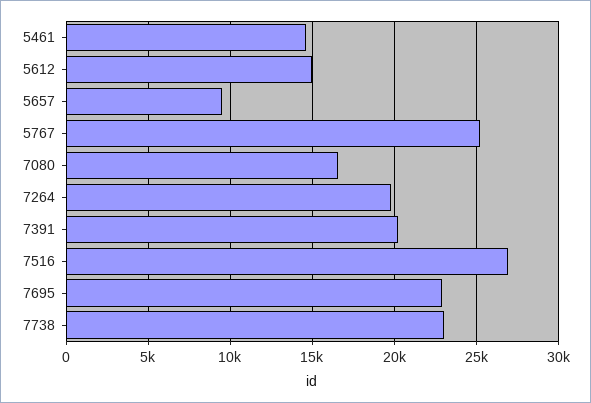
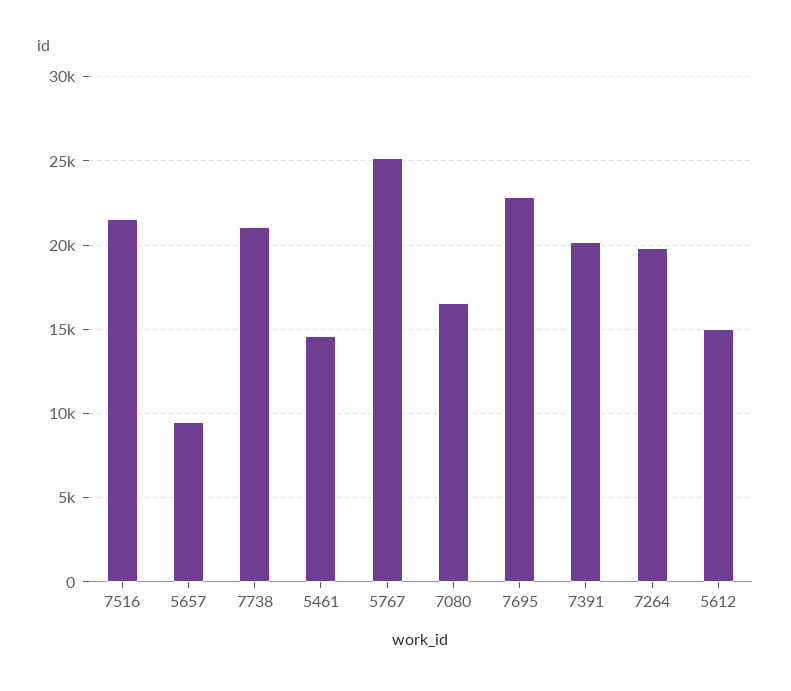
  {
    "5461": 14500,
    "5612": 15000,
    "5657": 9500,
    "5767": 25000,
    "7080": 16500,
    "7264": 20000,
    "7391": 20000,
-   "7516": 27000,
+   "7516": 21500,
    "7695": 23000,
-   "7738": 23000
+   "7738": 21000
  }

